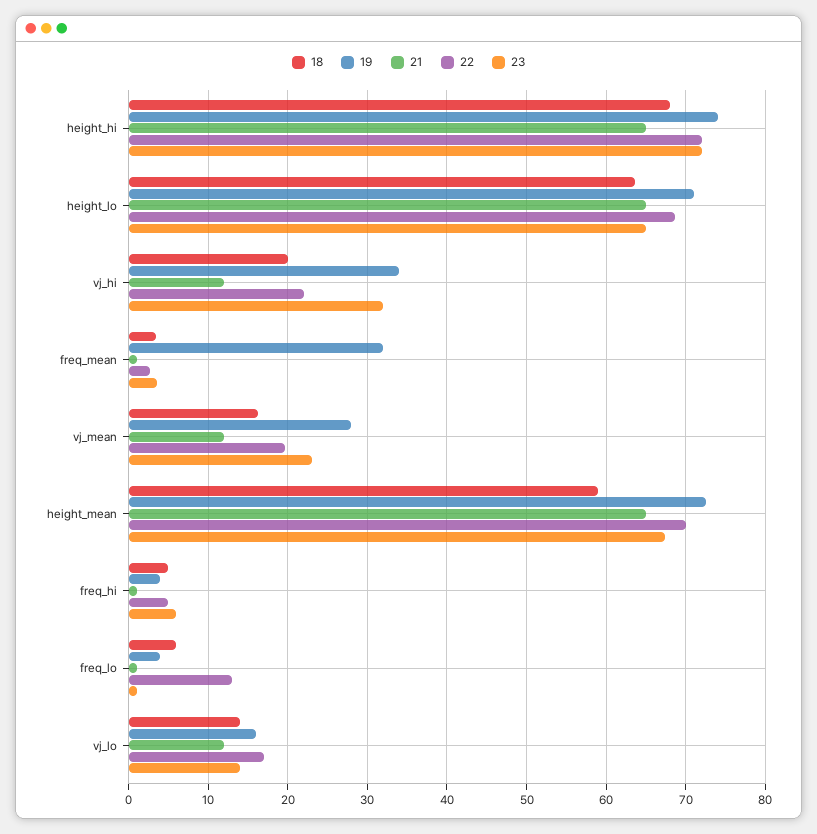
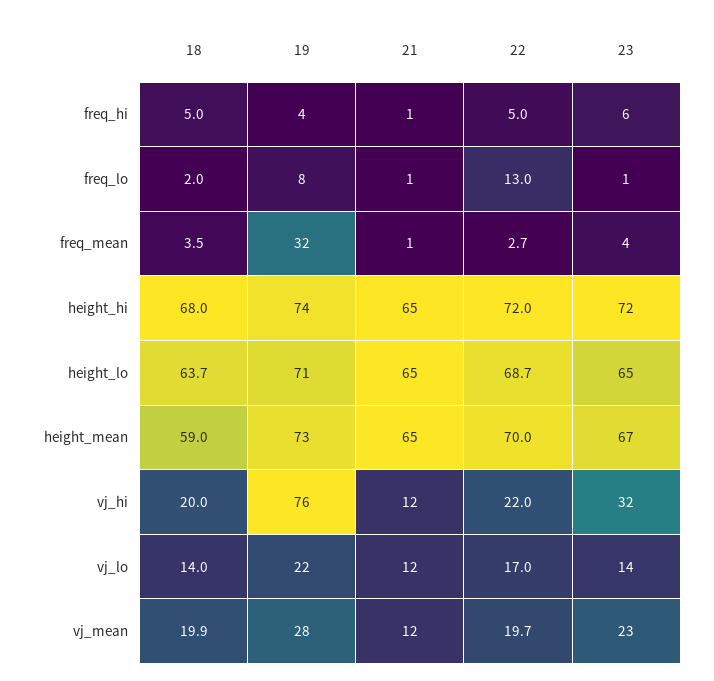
  {
    "18": {
      "height_hi": 68,
      "height_lo": 63.7,
      "vj_hi": 20,
      "freq_mean": 3.5,
-     "vj_mean": 16,
+     "vj_mean": 19.9,
      "height_mean": 59,
      "freq_hi": 5,
-     "freq_lo": 6,
+     "freq_lo": 2,
      "vj_lo": 14
    },
    "19": {
      "height_hi": 74,
      "height_lo": 71,
-     "vj_hi": 34,
+     "vj_hi": 76,
      "freq_mean": 32,
      "vj_mean": 28,
      "height_mean": 73,
      "freq_hi": 4,
-     "freq_lo": 4,
+     "freq_lo": 8,
-     "vj_lo": 16
+     "vj_lo": 22
    },
    "21": {
      "height_hi": 65,
      "height_lo": 65,
      "vj_hi": 12,
      "freq_mean": 1,
      "vj_mean": 12,
      "height_mean": 65,
      "freq_hi": 1,
      "freq_lo": 1,
      "vj_lo": 12
    },
    "22": {
      "height_hi": 72,
      "height_lo": 68.7,
      "vj_hi": 22,
      "freq_mean": 2.7,
      "vj_mean": 19.7,
      "height_mean": 70,
      "freq_hi": 5,
      "freq_lo": 13,
      "vj_lo": 17
    },
    "23": {
      "height_hi": 72,
      "height_lo": 65,
      "vj_hi": 32,
      "freq_mean": 4,
      "vj_mean": 23,
      "height_mean": 67,
      "freq_hi": 6,
      "freq_lo": 1,
      "vj_lo": 14
    }
  }

